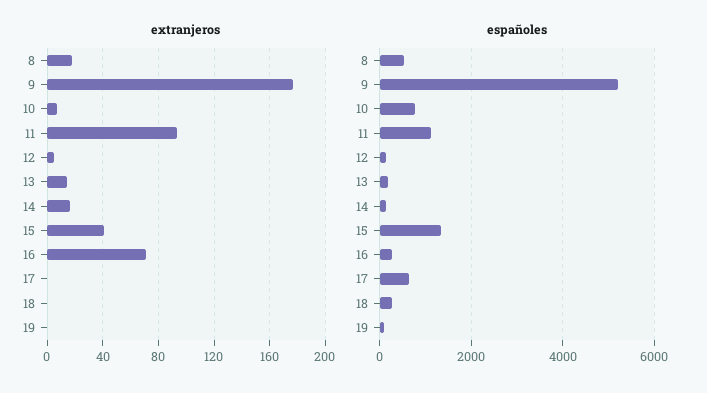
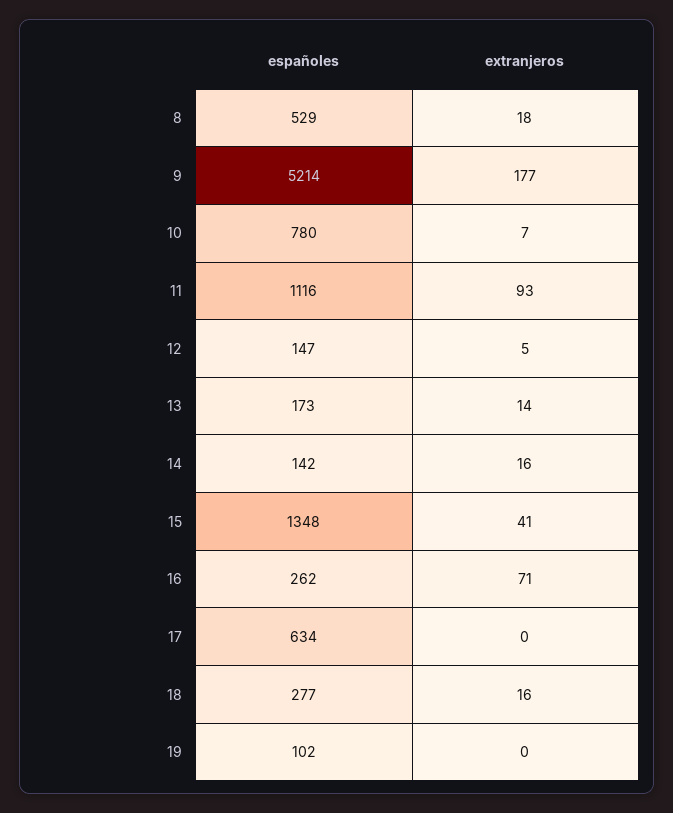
  {
    "extranjeros": {
      "8": 18,
      "9": 177,
      "10": 7,
      "11": 93,
      "12": 5,
      "13": 14,
      "14": 16,
      "15": 41,
      "16": 71,
      "17": 0,
-     "18": 0,
+     "18": 16,
      "19": 0
    },
    "españoles": {
      "8": 529,
      "9": 5214,
      "10": 780,
      "11": 1116,
      "12": 147,
      "13": 173,
      "14": 142,
      "15": 1348,
      "16": 262,
      "17": 634,
      "18": 277,
      "19": 102
    }
  }

